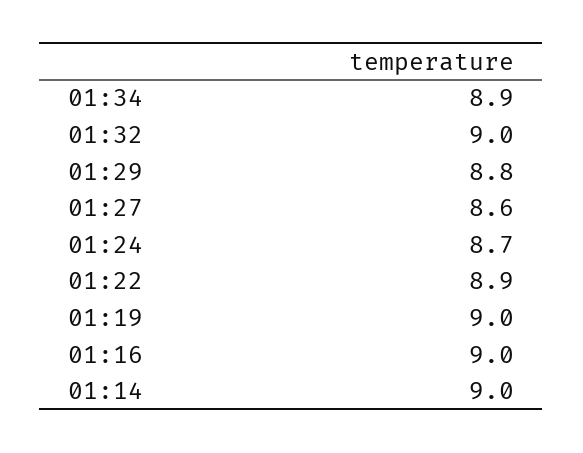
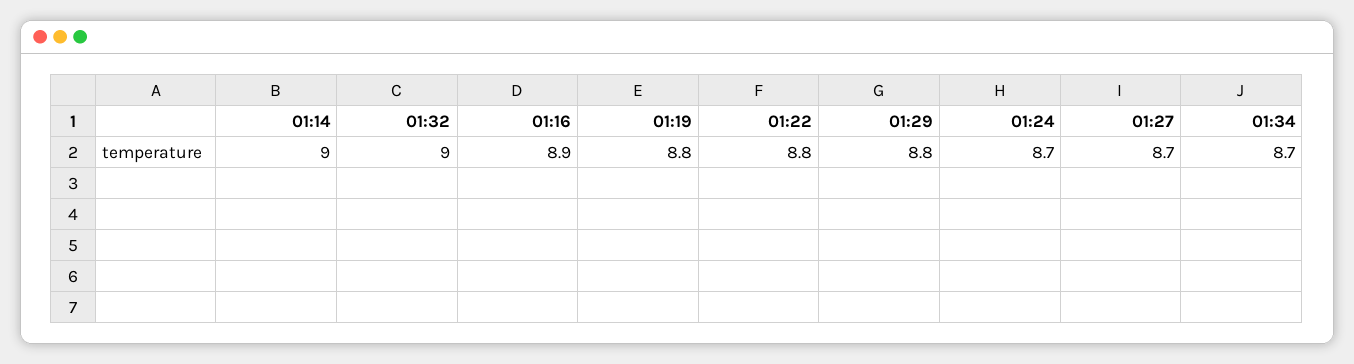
  {
-   "01:34": 8.9,
+   "01:34": 8.7,
    "01:32": 9,
    "01:29": 8.8,
-   "01:27": 8.6,
+   "01:27": 8.7,
    "01:24": 8.7,
-   "01:22": 8.9,
+   "01:22": 8.8,
-   "01:19": 9,
+   "01:19": 8.8,
-   "01:16": 9,
+   "01:16": 8.9,
    "01:14": 9
  }

